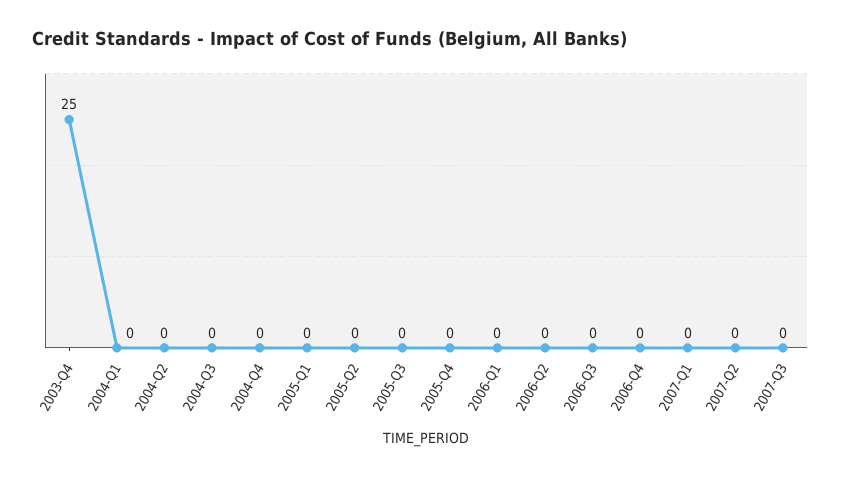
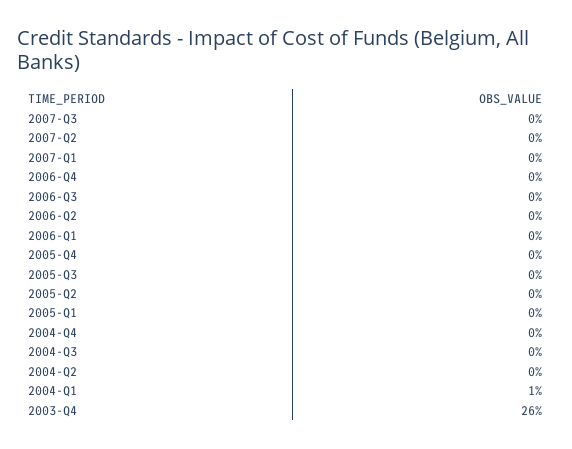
  {
-   "2003-Q4": 25,
+   "2003-Q4": 26,
-   "2004-Q1": 0,
+   "2004-Q1": 1,
    "2004-Q2": 0,
    "2004-Q3": 0,
    "2004-Q4": 0,
    "2005-Q1": 0,
    "2005-Q2": 0,
    "2005-Q3": 0,
    "2005-Q4": 0,
    "2006-Q1": 0,
    "2006-Q2": 0,
    "2006-Q3": 0,
    "2006-Q4": 0,
    "2007-Q1": 0,
    "2007-Q2": 0,
    "2007-Q3": 0
  }

